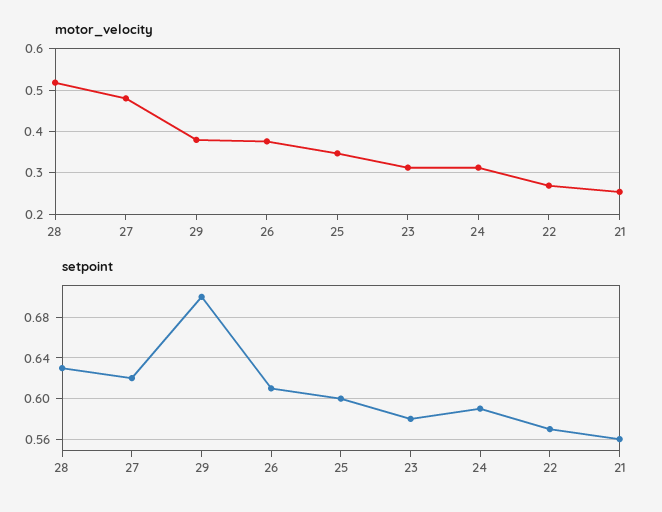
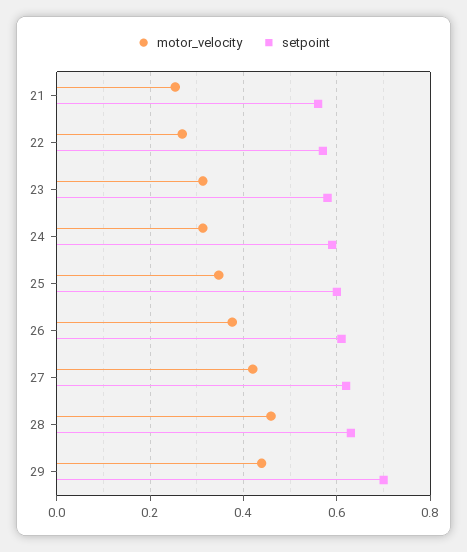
  {
    "motor_velocity": {
-     "28": 0.52,
+     "28": 0.46,
-     "27": 0.48,
+     "27": 0.42,
-     "29": 0.38,
+     "29": 0.44,
      "26": 0.38,
      "25": 0.34,
      "23": 0.32,
      "24": 0.32,
      "22": 0.26,
      "21": 0.26
    },
    "setpoint": {
      "28": 0.63,
      "27": 0.62,
      "29": 0.7,
      "26": 0.61,
      "25": 0.6,
      "23": 0.58,
      "24": 0.59,
      "22": 0.57,
      "21": 0.56
    }
  }

